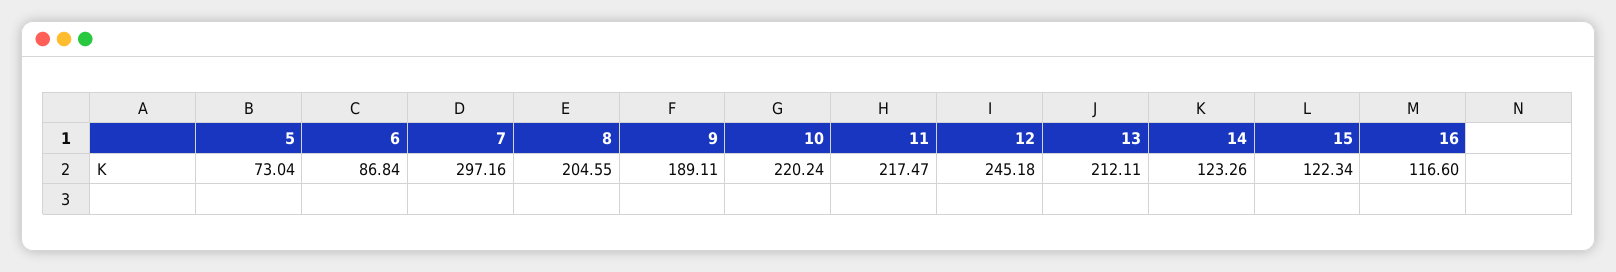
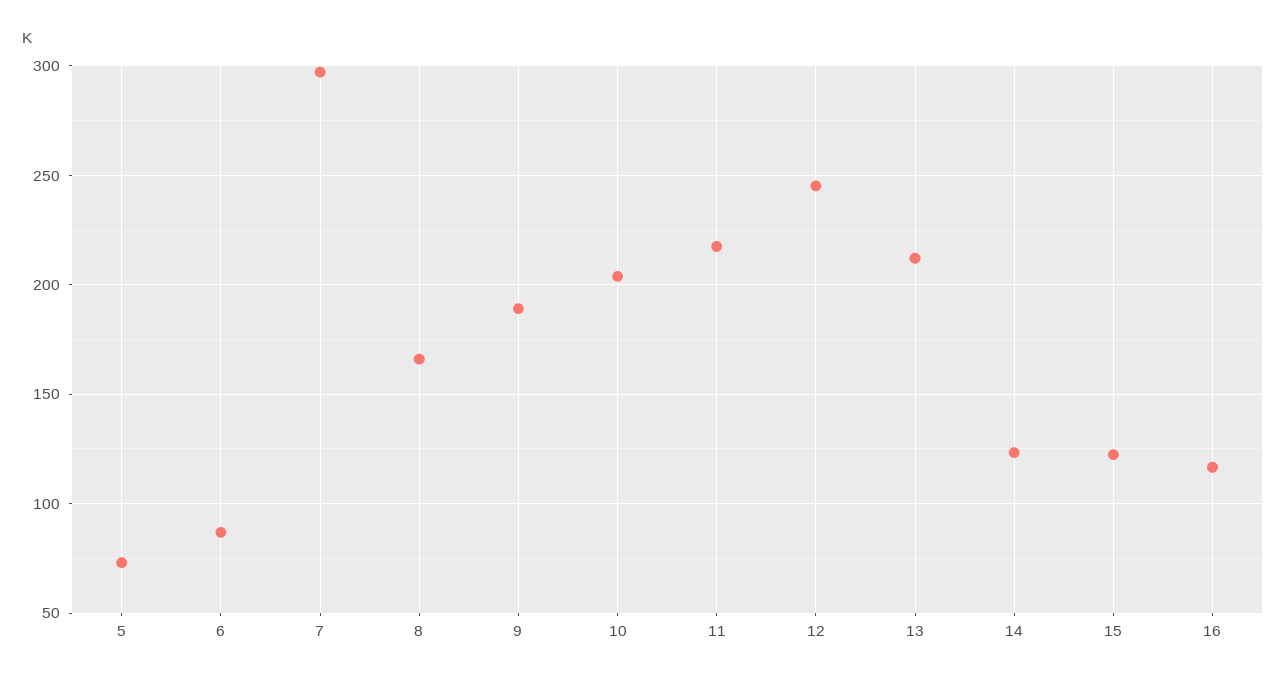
  {
    "5": 73.04,
    "6": 86.84,
    "7": 297.16,
-   "8": 204.55,
+   "8": 165,
    "9": 189.11,
-   "10": 220.24,
+   "10": 205,
    "11": 217.47,
    "12": 245.18,
    "13": 212.11,
    "14": 123.26,
    "15": 122.34,
    "16": 116.6
  }

